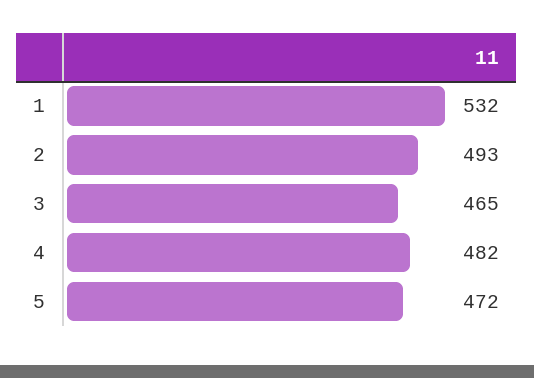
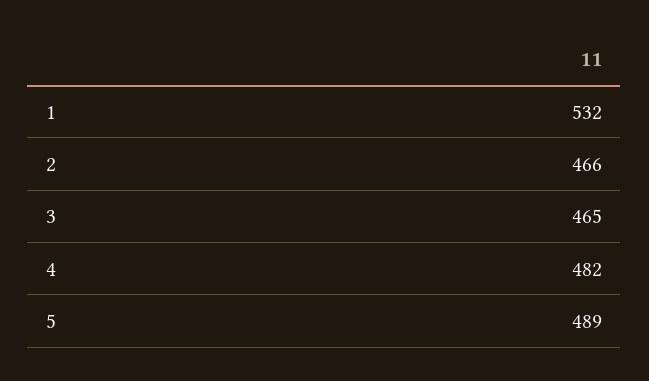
  {
    "1": 532,
-   "2": 493,
+   "2": 466,
    "3": 465,
    "4": 482,
-   "5": 472
+   "5": 489
  }

